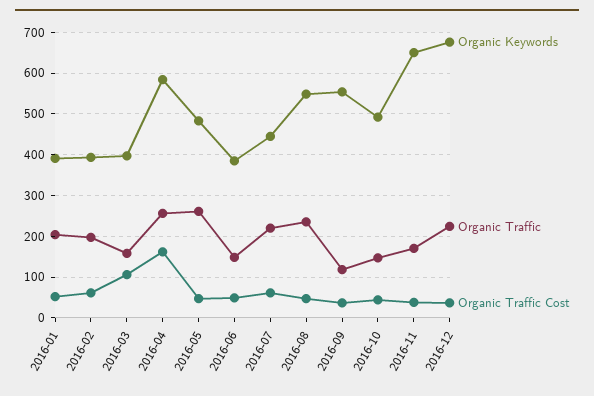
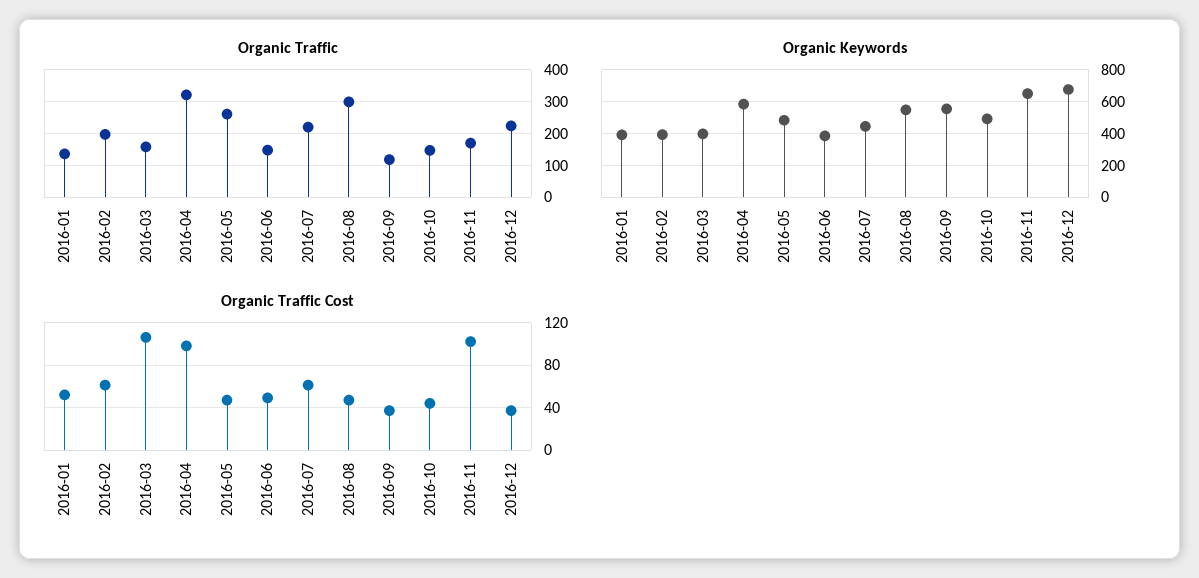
  {
    "Organic Keywords": {
      "2016-01": 400,
      "2016-02": 400,
      "2016-03": 400,
      "2016-04": 580,
      "2016-05": 480,
      "2016-06": 380,
      "2016-07": 440,
      "2016-08": 540,
      "2016-09": 560,
      "2016-10": 500,
      "2016-11": 660,
      "2016-12": 680
    },
    "Organic Traffic": {
-     "2016-01": 200,
+     "2016-01": 140,
      "2016-02": 200,
      "2016-03": 160,
-     "2016-04": 260,
+     "2016-04": 320,
      "2016-05": 260,
      "2016-06": 140,
      "2016-07": 220,
-     "2016-08": 240,
+     "2016-08": 300,
      "2016-09": 120,
      "2016-10": 140,
      "2016-11": 180,
      "2016-12": 220
    },
    "Organic Traffic Cost": {
      "2016-01": 50,
      "2016-02": 60,
      "2016-03": 110,
-     "2016-04": 160,
+     "2016-04": 100,
      "2016-05": 50,
      "2016-06": 50,
      "2016-07": 60,
      "2016-08": 50,
      "2016-09": 40,
      "2016-10": 40,
-     "2016-11": 40,
+     "2016-11": 100,
      "2016-12": 40
    }
  }

